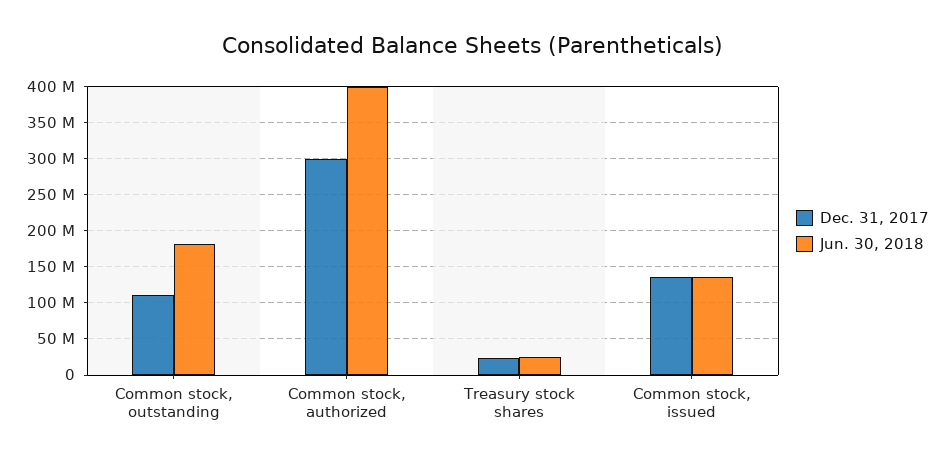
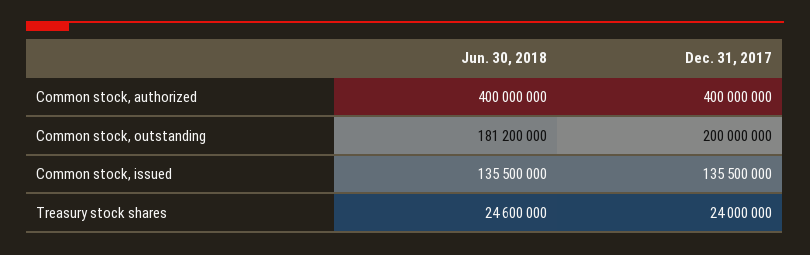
  {
    "Dec. 31, 2017": {
-     "Common stock, outstanding": 110000000,
+     "Common stock, outstanding": 200000000,
-     "Common stock, authorized": 300000000,
+     "Common stock, authorized": 400000000,
      "Treasury stock shares": 24000000,
      "Common stock, issued": 135500000
    },
    "Jun. 30, 2018": {
      "Common stock, outstanding": 181200000,
      "Common stock, authorized": 400000000,
      "Treasury stock shares": 24600000,
      "Common stock, issued": 135500000
    }
  }

